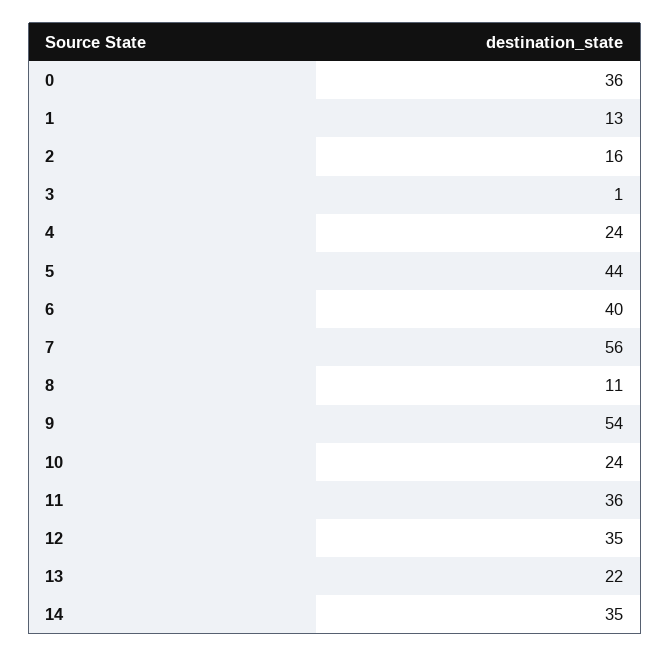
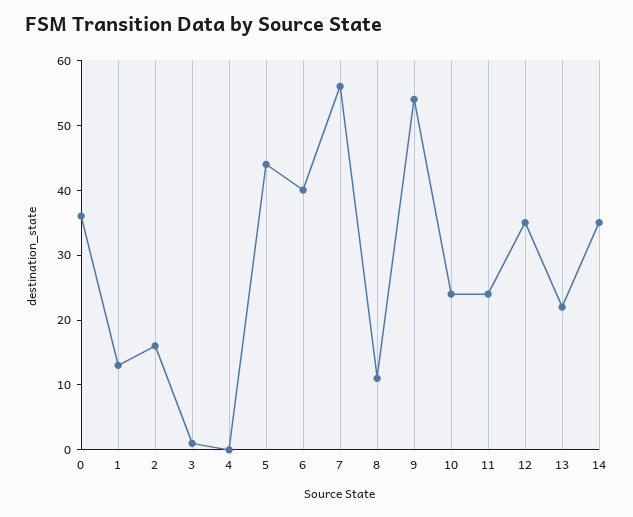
  {
    "0": 36,
    "1": 13,
    "2": 16,
    "3": 1,
-   "4": 24,
+   "4": 0,
    "5": 44,
    "6": 40,
    "7": 56,
    "8": 11,
    "9": 54,
    "10": 24,
-   "11": 36,
+   "11": 25,
    "12": 35,
    "13": 22,
    "14": 35
  }

